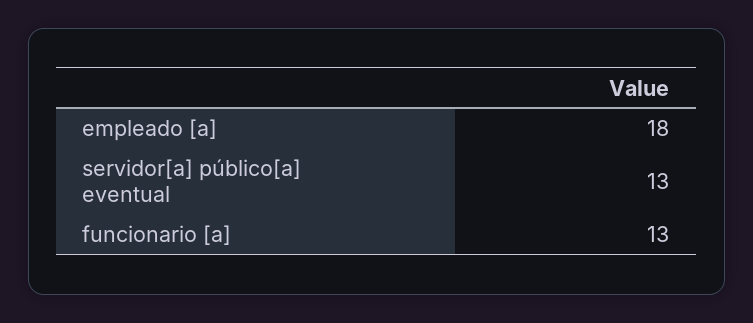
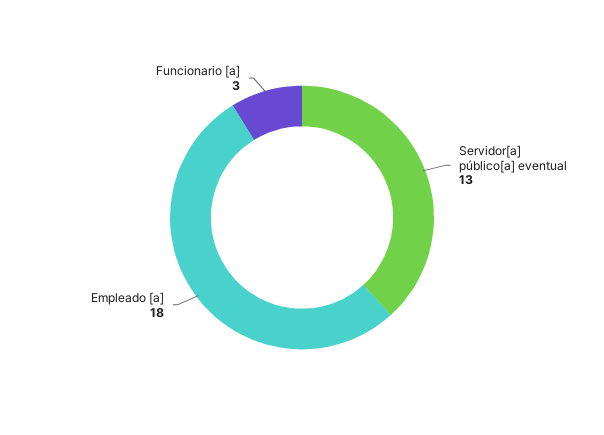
  {
    "empleado [a]": 18,
    "servidor[a] público[a] eventual": 13,
-   "funcionario [a]": 13
+   "funcionario [a]": 3
  }

